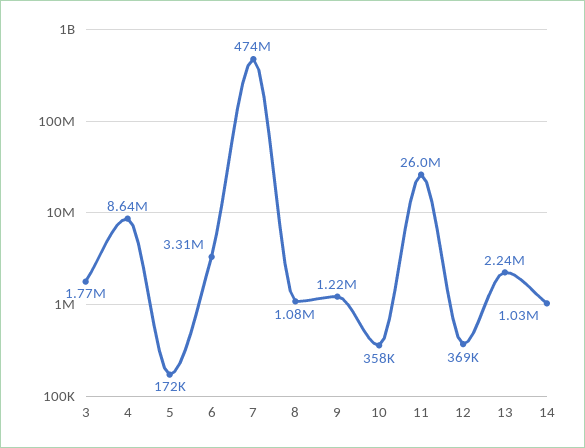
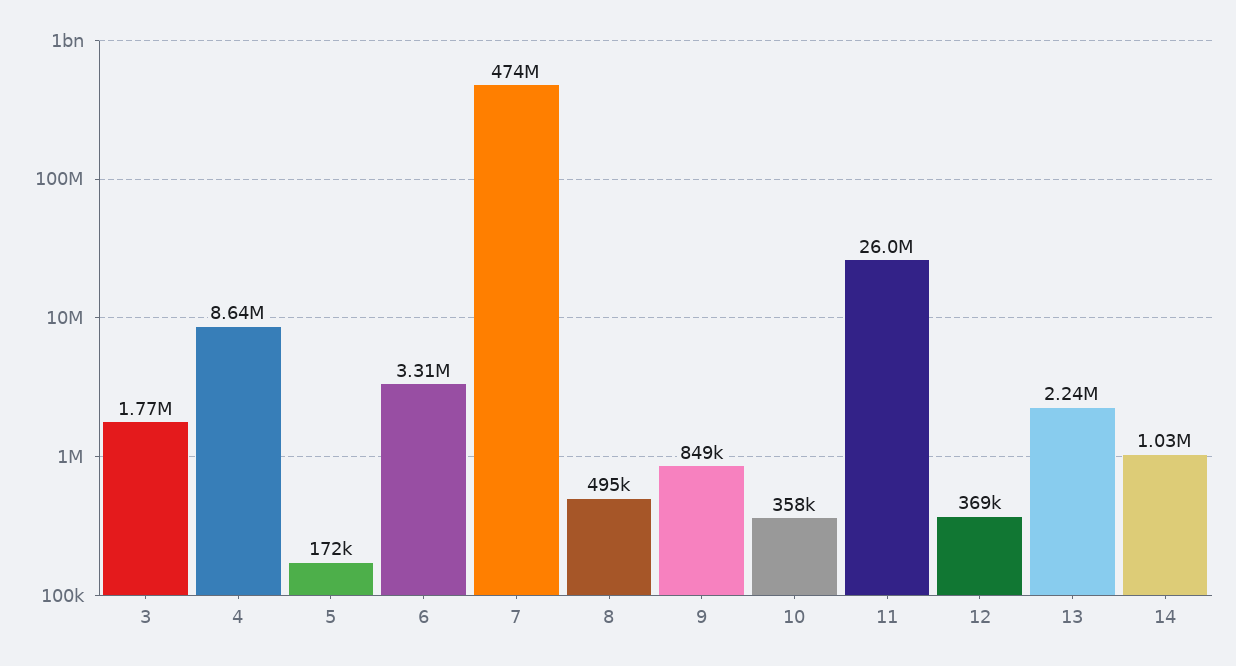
  {
    "3": 1770000,
    "4": 8640000,
    "5": 172000,
    "6": 3310000,
    "7": 474000000,
-   "8": 1080000,
+   "8": 495000,
-   "9": 1220000,
+   "9": 849000,
    "10": 358000,
    "11": 26000000,
    "12": 369000,
    "13": 2240000,
    "14": 1030000
  }

